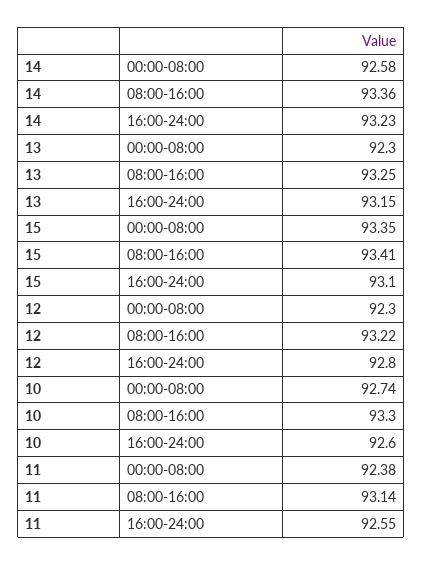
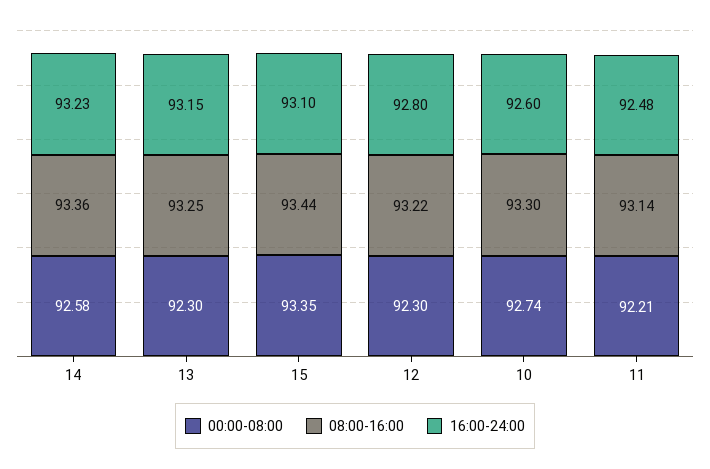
  {
    "00:00-08:00": {
      "14": 92.58,
      "13": 92.3,
      "15": 93.35,
      "12": 92.3,
      "10": 92.74,
-     "11": 92.38
+     "11": 92.21
    },
    "08:00-16:00": {
      "14": 93.36,
      "13": 93.25,
-     "15": 93.41,
+     "15": 93.44,
      "12": 93.22,
      "10": 93.3,
      "11": 93.14
    },
    "16:00-24:00": {
      "14": 93.23,
      "13": 93.15,
      "15": 93.1,
      "12": 92.8,
      "10": 92.6,
-     "11": 92.55
+     "11": 92.48
    }
  }

